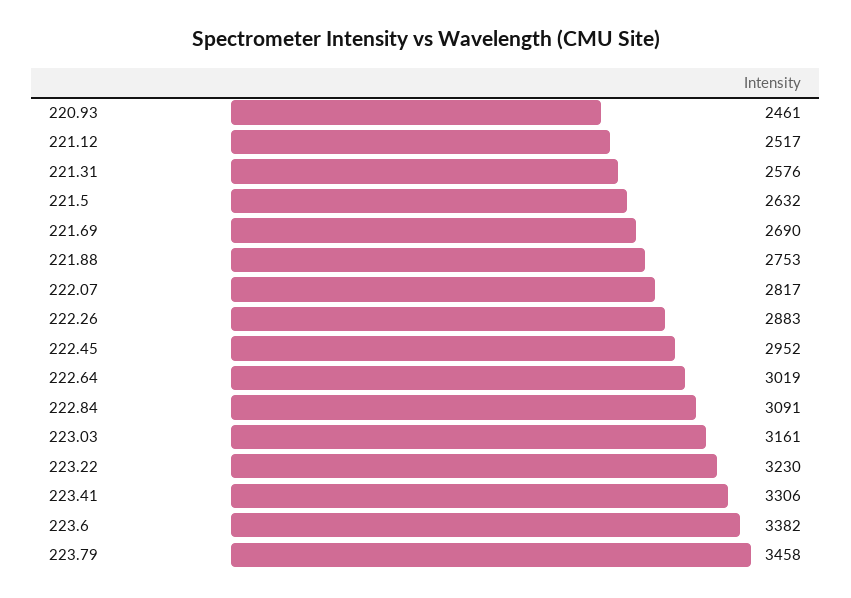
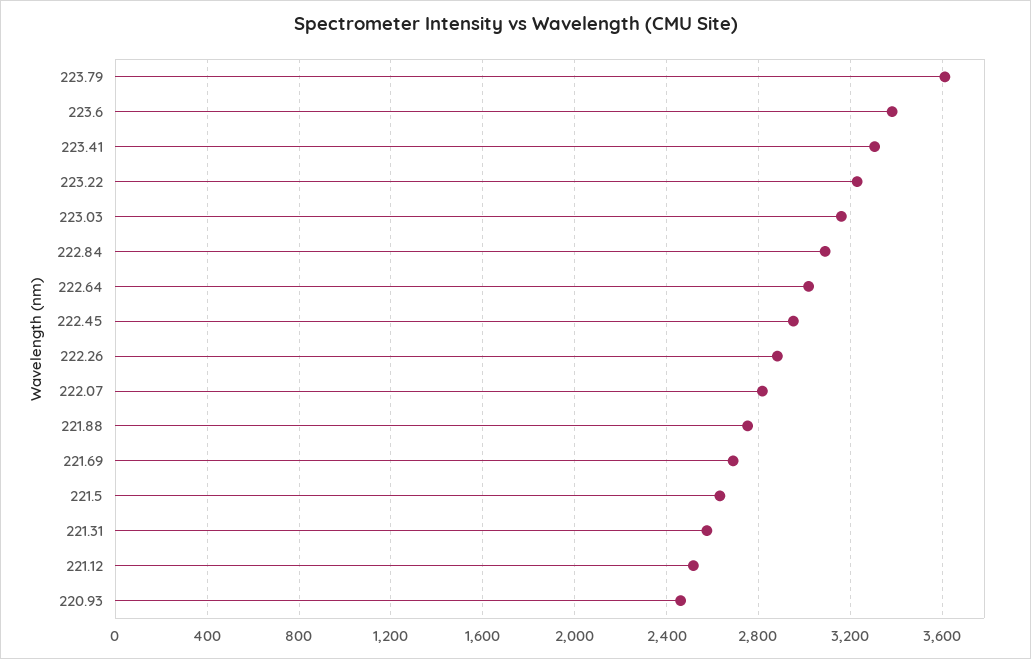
  {
    "220.93": 2461,
    "221.12": 2517,
    "221.31": 2576,
    "221.5": 2632,
    "221.69": 2690,
    "221.88": 2753,
    "222.07": 2817,
    "222.26": 2883,
    "222.45": 2952,
    "222.64": 3019,
    "222.84": 3091,
    "223.03": 3161,
    "223.22": 3230,
    "223.41": 3306,
    "223.6": 3382,
-   "223.79": 3458
+   "223.79": 3600
  }

